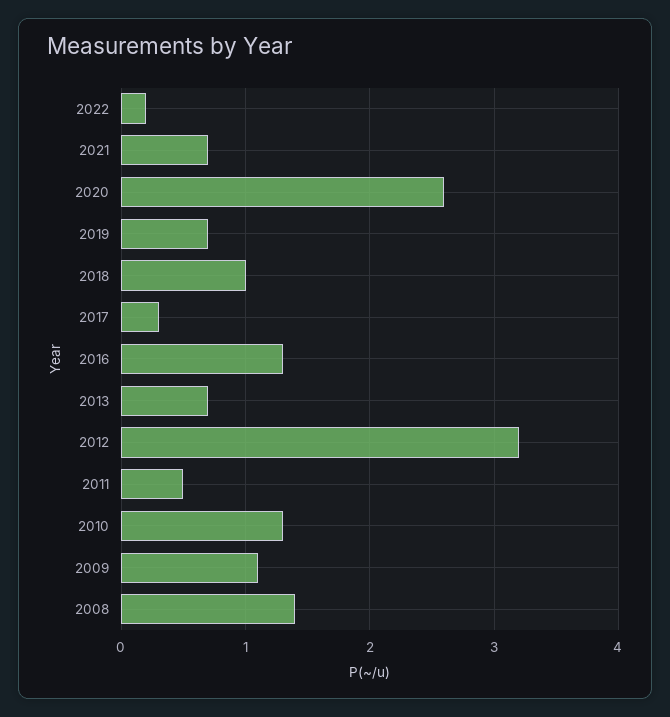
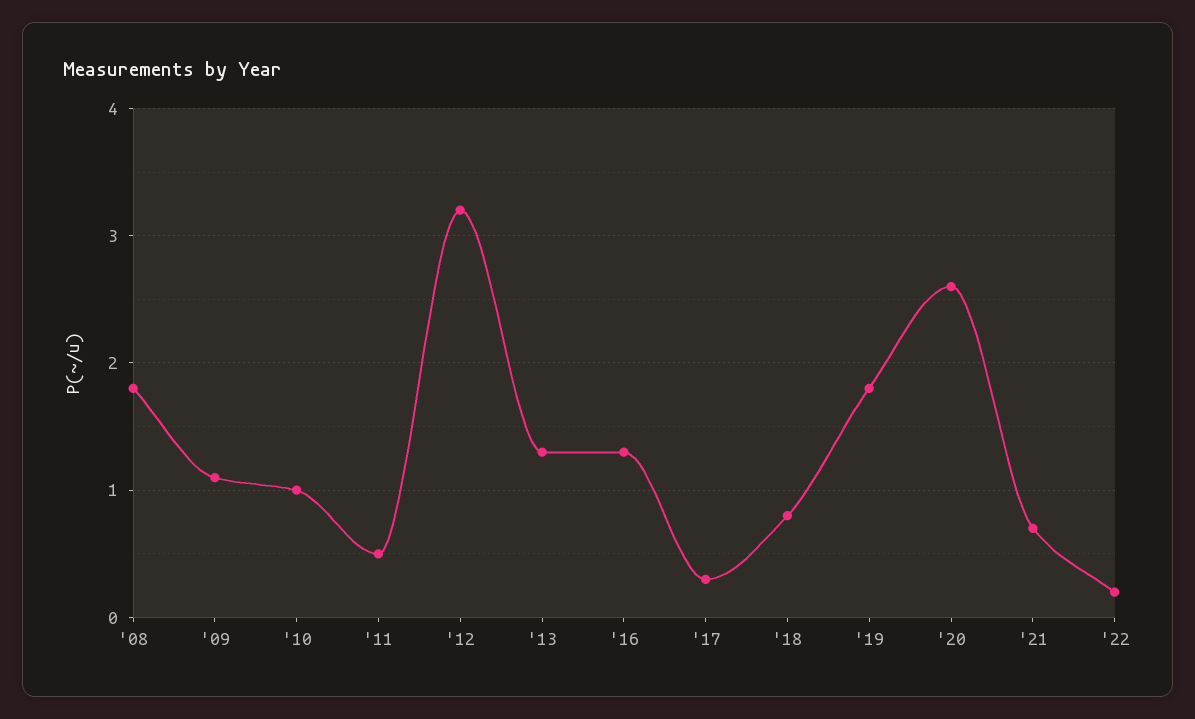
  {
    "2022": 0.2,
    "2021": 0.7,
    "2020": 2.6,
-   "2019": 0.7,
+   "2019": 1.8,
-   "2018": 1,
+   "2018": 0.8,
    "2017": 0.3,
    "2016": 1.3,
-   "2013": 0.7,
+   "2013": 1.3,
    "2012": 3.2,
    "2011": 0.5,
-   "2010": 1.3,
+   "2010": 1,
    "2009": 1.1,
-   "2008": 1.4
+   "2008": 1.8
  }

